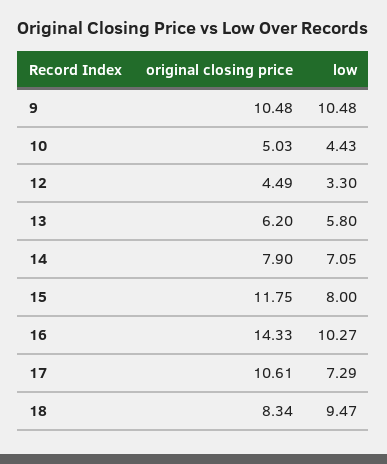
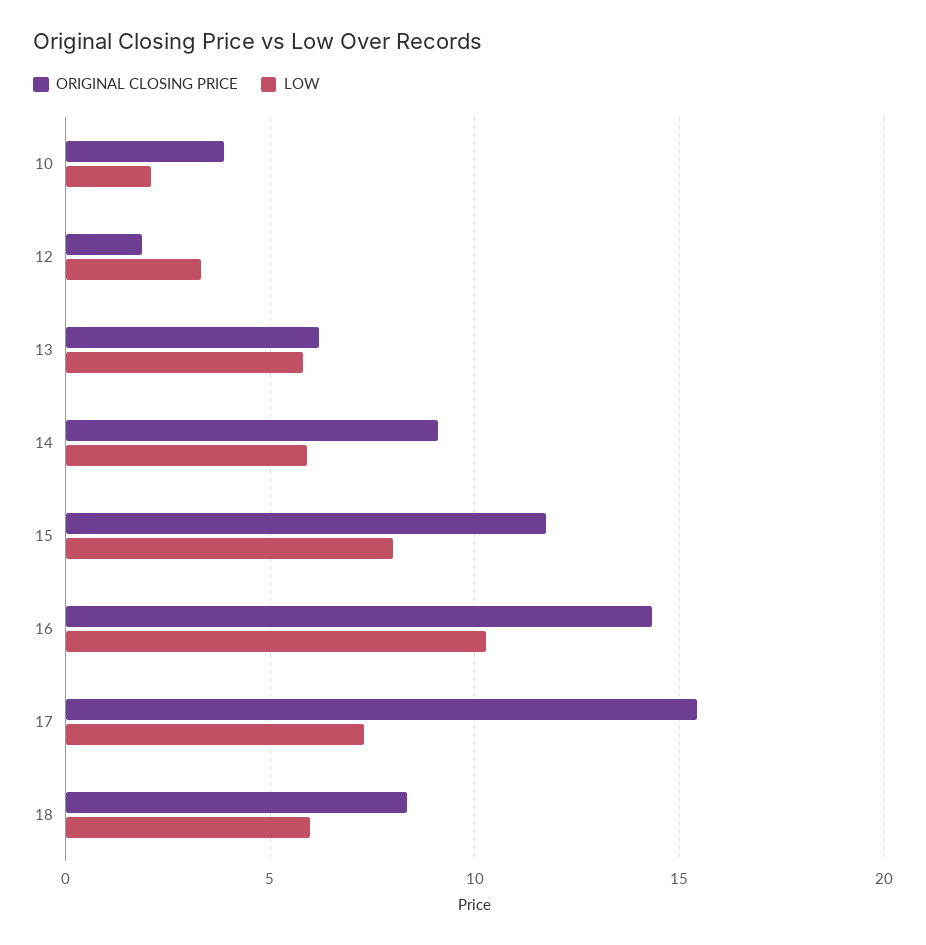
  {
    "original closing price": {
-     "9": 10.48,
-     "10": 5.03,
+     "10": 4,
-     "12": 4.49,
+     "12": 2,
      "13": 6.2,
-     "14": 7.9,
+     "14": 9,
      "15": 11.75,
      "16": 14.33,
-     "17": 10.61,
+     "17": 15.5,
      "18": 8.34
    },
    "low": {
-     "9": 10.48,
-     "10": 4.43,
+     "10": 2,
      "12": 3.3,
      "13": 5.8,
-     "14": 7.05,
+     "14": 6,
      "15": 8,
      "16": 10.27,
      "17": 7.29,
-     "18": 9.47
+     "18": 6
    }
  }

